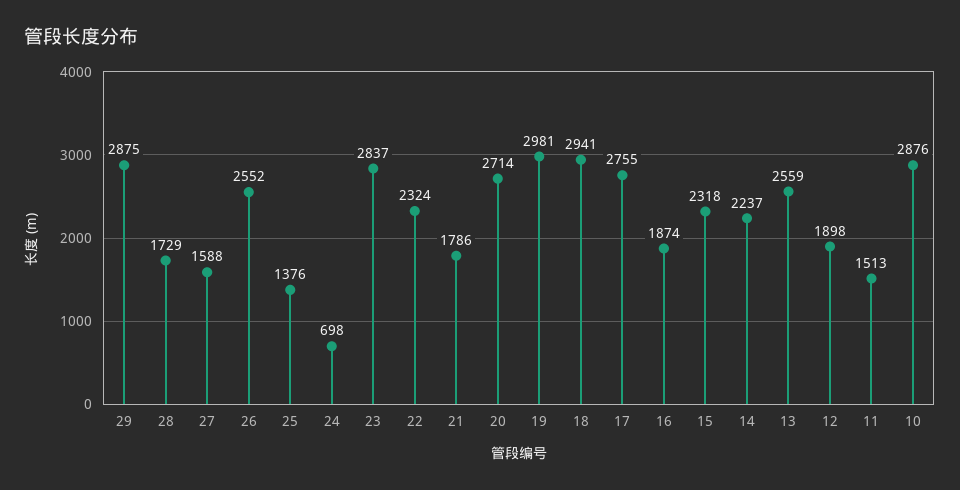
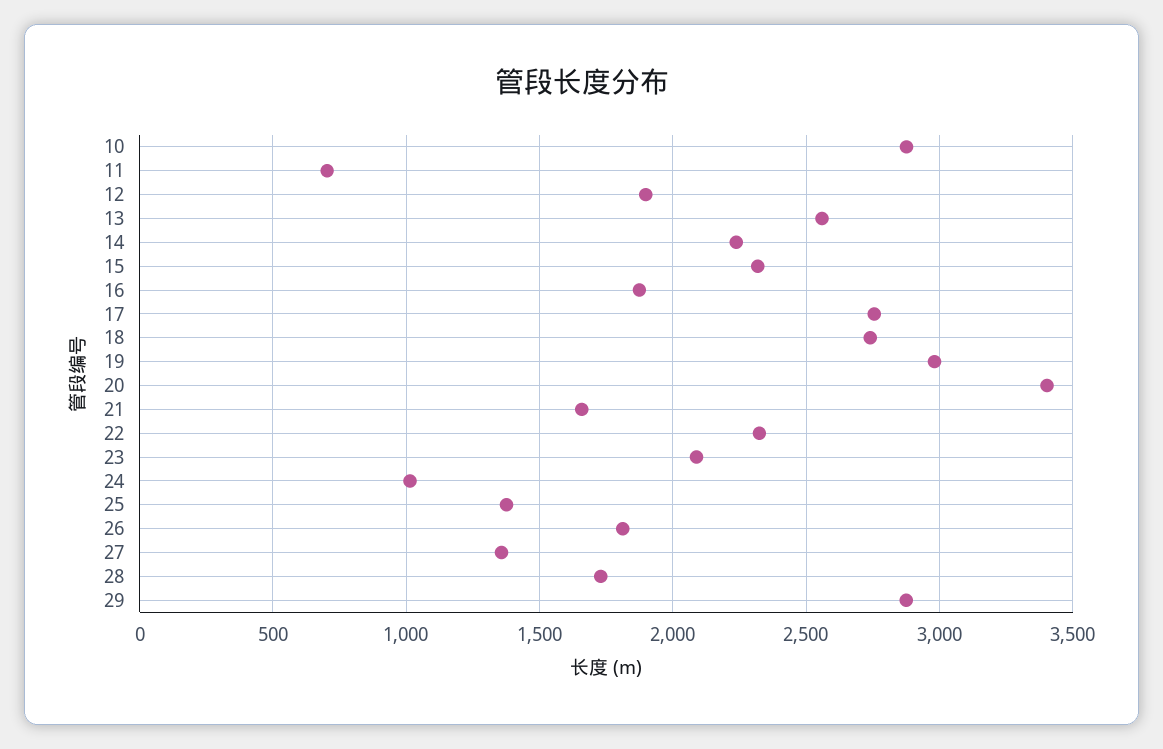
  {
    "29": 2875,
    "28": 1729,
-   "27": 1588,
+   "27": 1350,
-   "26": 2552,
+   "26": 1800,
    "25": 1376,
-   "24": 698,
+   "24": 1000,
-   "23": 2837,
+   "23": 2100,
    "22": 2324,
-   "21": 1786,
+   "21": 1650,
-   "20": 2714,
+   "20": 3400,
    "19": 2981,
-   "18": 2941,
+   "18": 2750,
    "17": 2755,
    "16": 1874,
    "15": 2318,
    "14": 2237,
    "13": 2559,
    "12": 1898,
-   "11": 1513,
+   "11": 700,
    "10": 2876
  }

